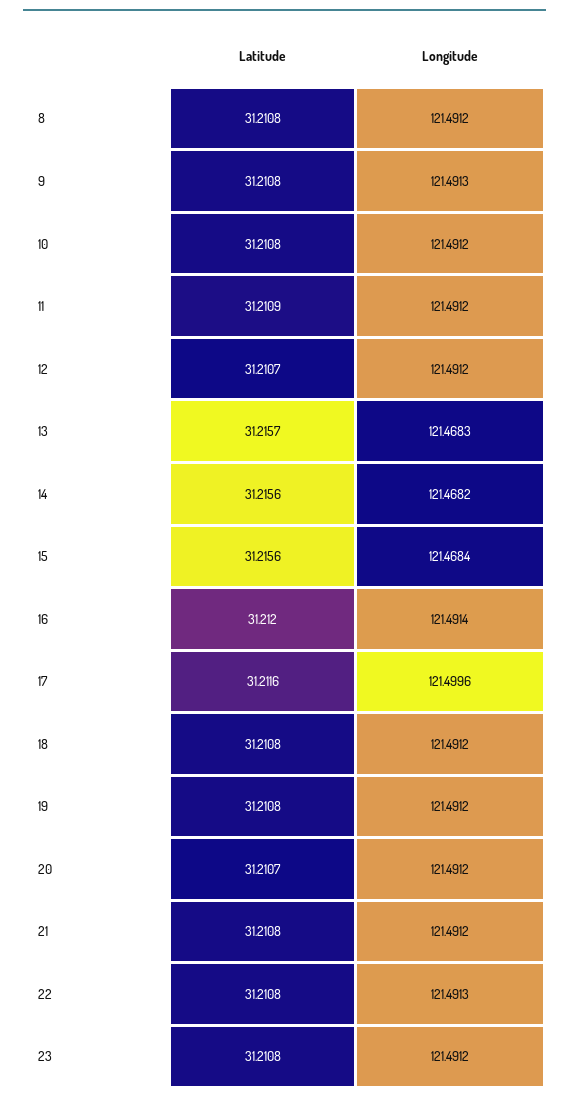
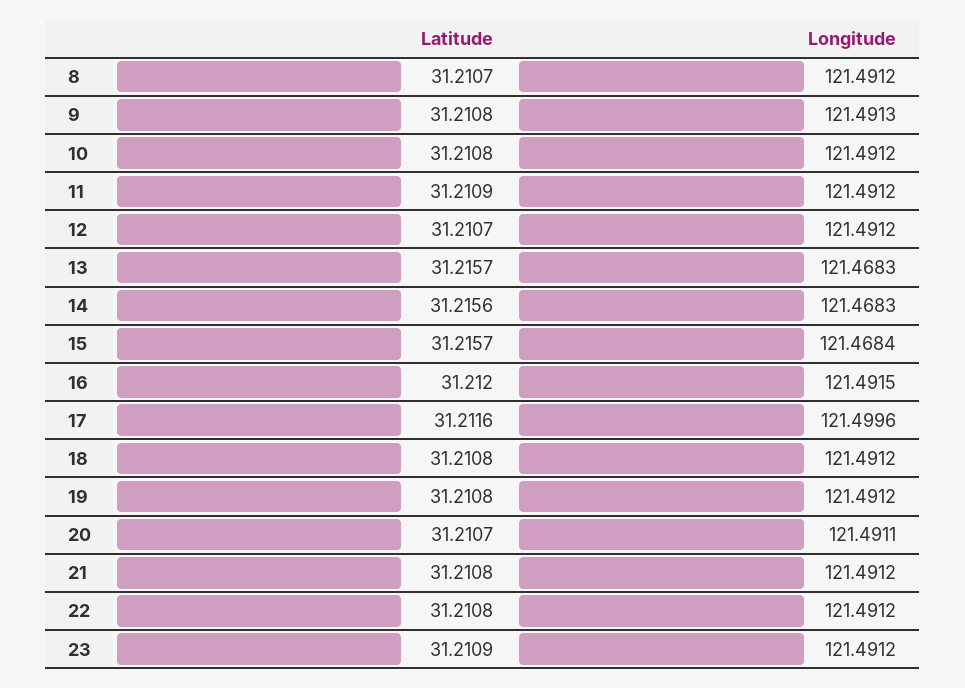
  {
    "Latitude": {
-     "8": 31.2108,
+     "8": 31.2107,
      "9": 31.2108,
      "10": 31.2108,
      "11": 31.2109,
      "12": 31.2107,
      "13": 31.2157,
      "14": 31.2156,
-     "15": 31.2156,
+     "15": 31.2157,
      "16": 31.212,
      "17": 31.2116,
      "18": 31.2108,
      "19": 31.2108,
      "20": 31.2107,
      "21": 31.2108,
      "22": 31.2108,
-     "23": 31.2108
+     "23": 31.2109
    },
    "Longitude": {
      "8": 121.4912,
      "9": 121.4913,
      "10": 121.4912,
      "11": 121.4912,
      "12": 121.4912,
      "13": 121.4683,
-     "14": 121.4682,
+     "14": 121.4683,
      "15": 121.4684,
-     "16": 121.4914,
+     "16": 121.4915,
      "17": 121.4996,
      "18": 121.4912,
      "19": 121.4912,
-     "20": 121.4912,
+     "20": 121.4911,
      "21": 121.4912,
-     "22": 121.4913,
+     "22": 121.4912,
      "23": 121.4912
    }
  }

